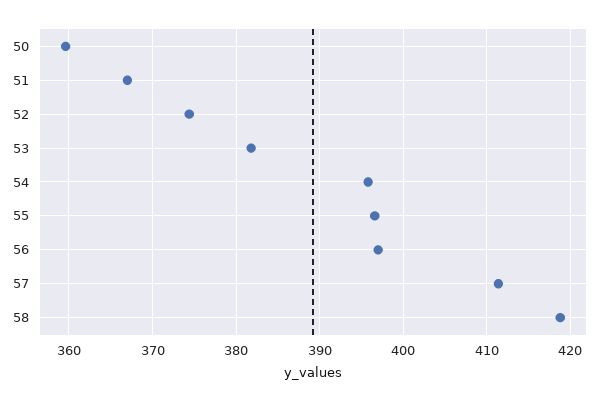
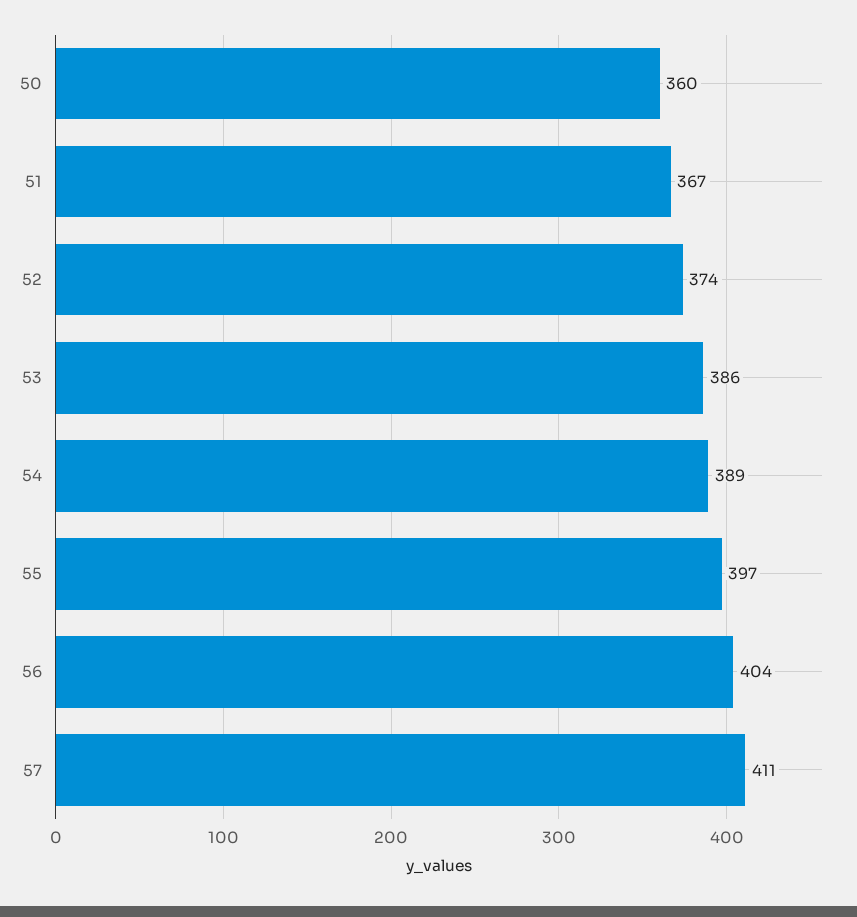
  {
    "50": 360,
    "51": 367,
    "52": 374,
-   "53": 382,
+   "53": 386,
-   "54": 396,
+   "54": 389,
    "55": 397,
-   "56": 397,
+   "56": 404,
-   "57": 411,
+   "57": 411
-   "58": 419
  }

